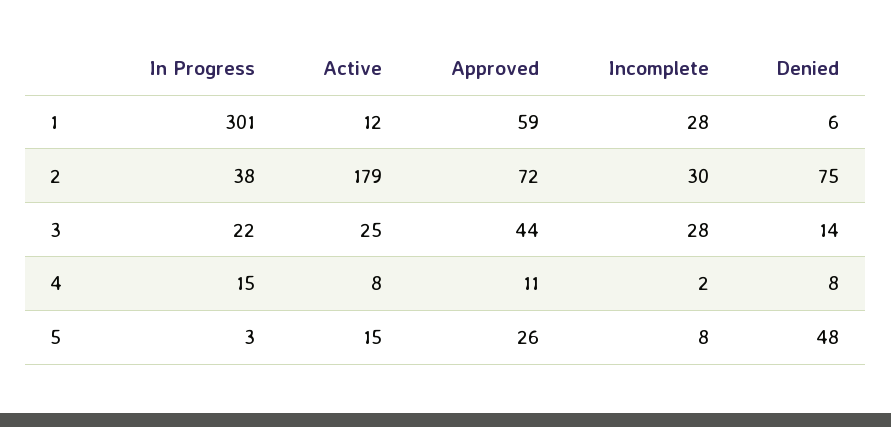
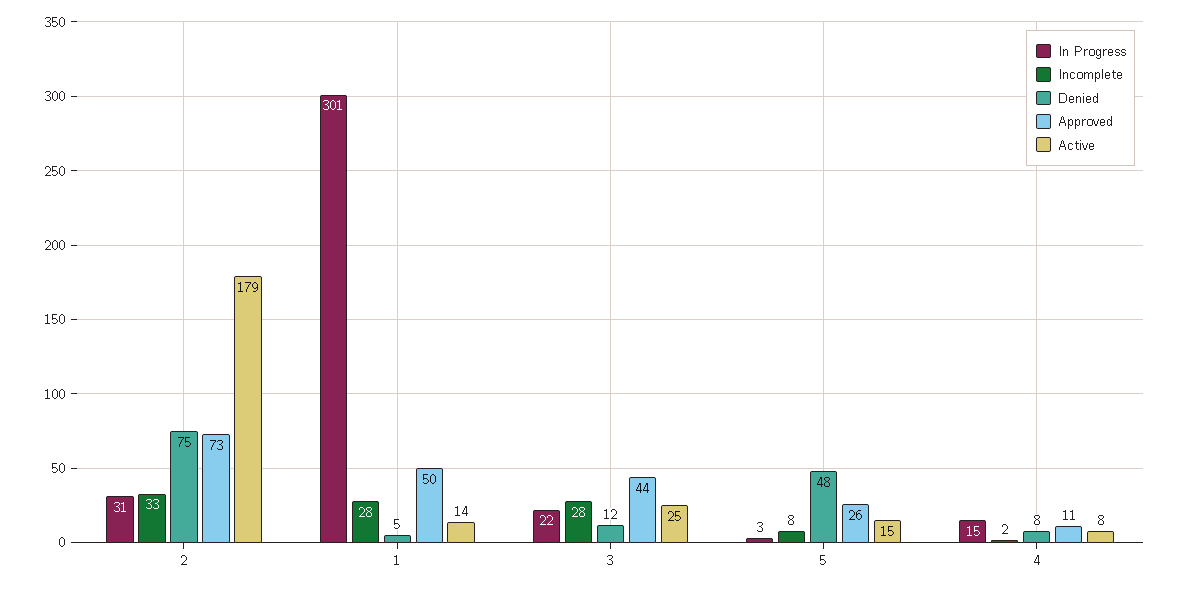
  {
    "In Progress": {
      "1": 301,
-     "2": 38,
+     "2": 31,
      "3": 22,
      "4": 15,
      "5": 3
    },
    "Active": {
-     "1": 12,
+     "1": 14,
      "2": 179,
      "3": 25,
      "4": 8,
      "5": 15
    },
    "Approved": {
-     "1": 59,
+     "1": 50,
-     "2": 72,
+     "2": 73,
      "3": 44,
      "4": 11,
      "5": 26
    },
    "Incomplete": {
      "1": 28,
-     "2": 30,
+     "2": 33,
      "3": 28,
      "4": 2,
      "5": 8
    },
    "Denied": {
-     "1": 6,
+     "1": 5,
      "2": 75,
-     "3": 14,
+     "3": 12,
      "4": 8,
      "5": 48
    }
  }

